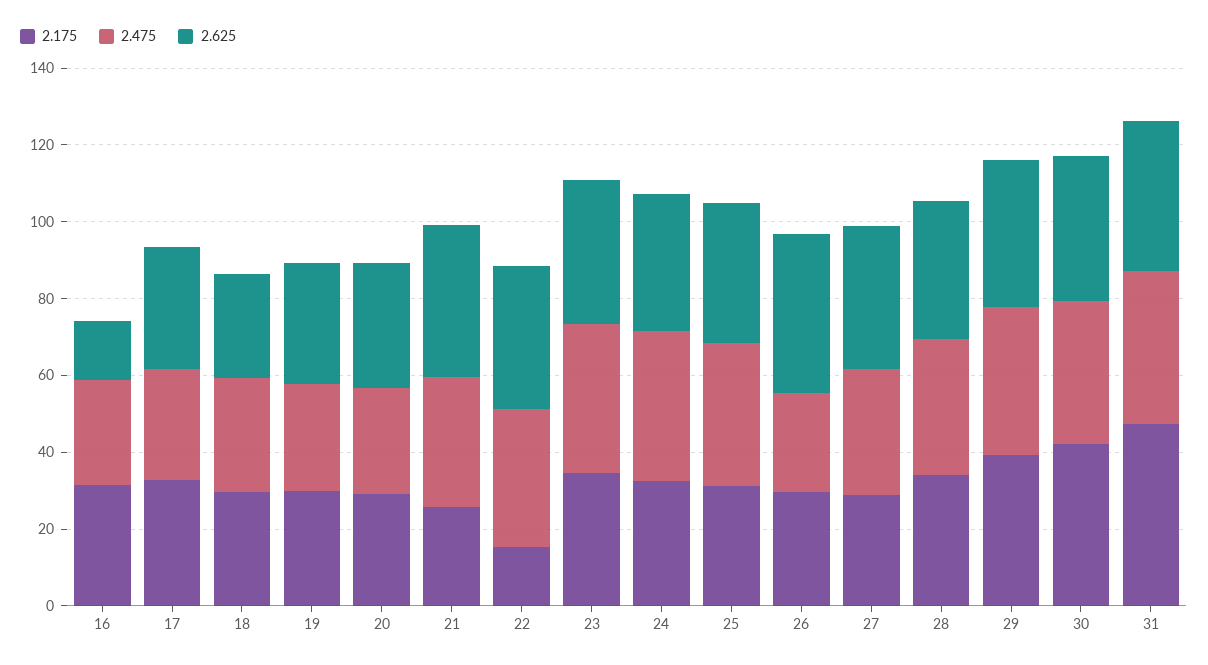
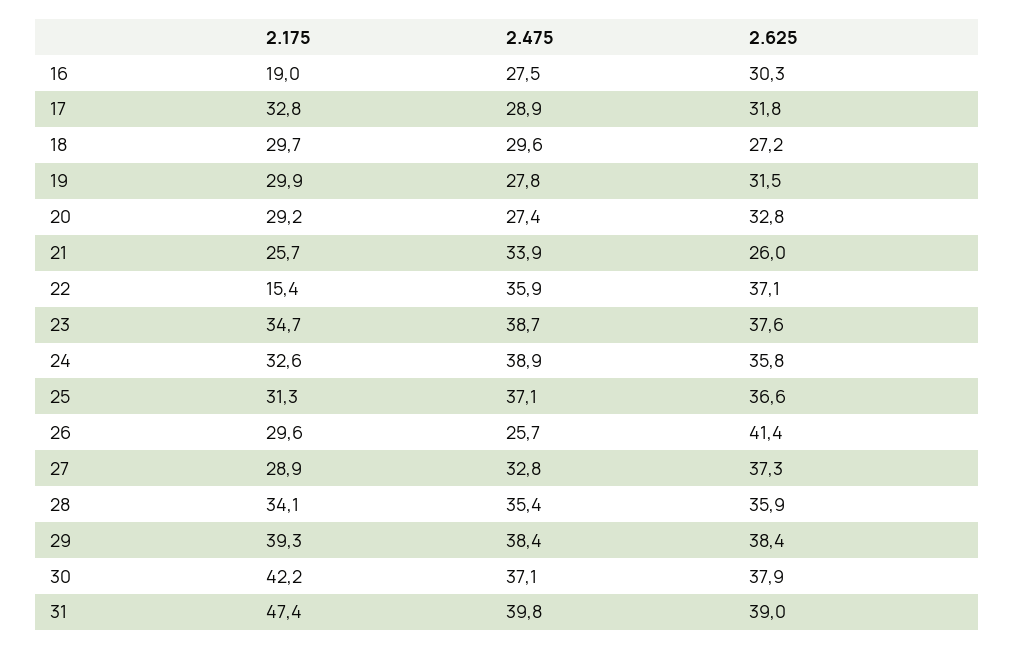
  {
    "2.175": {
-     "16": 30,
+     "16": 19,
      "17": 32.8,
      "18": 29.7,
      "19": 29.9,
      "20": 29.2,
      "21": 25.7,
      "22": 15.4,
      "23": 34.7,
      "24": 32.6,
      "25": 31.3,
      "26": 29.6,
      "27": 28.9,
      "28": 34.1,
      "29": 39.3,
      "30": 42.2,
      "31": 47.4
    },
    "2.475": {
      "16": 27.5,
      "17": 28.9,
      "18": 29.6,
      "19": 27.8,
      "20": 27.4,
      "21": 33.9,
      "22": 35.9,
      "23": 38.7,
      "24": 38.9,
      "25": 37.1,
      "26": 25.7,
      "27": 32.8,
      "28": 35.4,
      "29": 38.4,
      "30": 37.1,
      "31": 39.8
    },
    "2.625": {
-     "16": 15,
+     "16": 30.3,
      "17": 31.8,
      "18": 27.2,
      "19": 31.5,
      "20": 32.8,
-     "21": 40,
+     "21": 26,
      "22": 37.1,
      "23": 37.6,
      "24": 35.8,
      "25": 36.6,
      "26": 41.4,
      "27": 37.3,
      "28": 35.9,
      "29": 38.4,
      "30": 37.9,
      "31": 39
    }
  }

